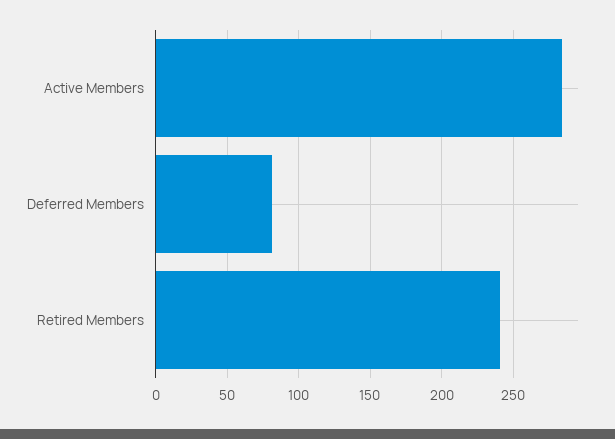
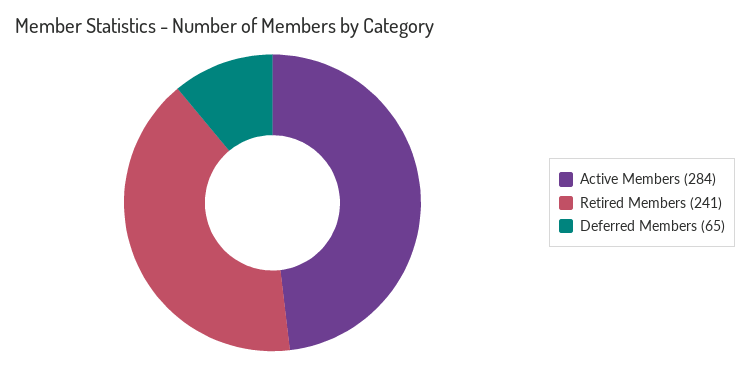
  {
    "Active Members": 284,
-   "Deferred Members": 80,
+   "Deferred Members": 65,
    "Retired Members": 241
  }

